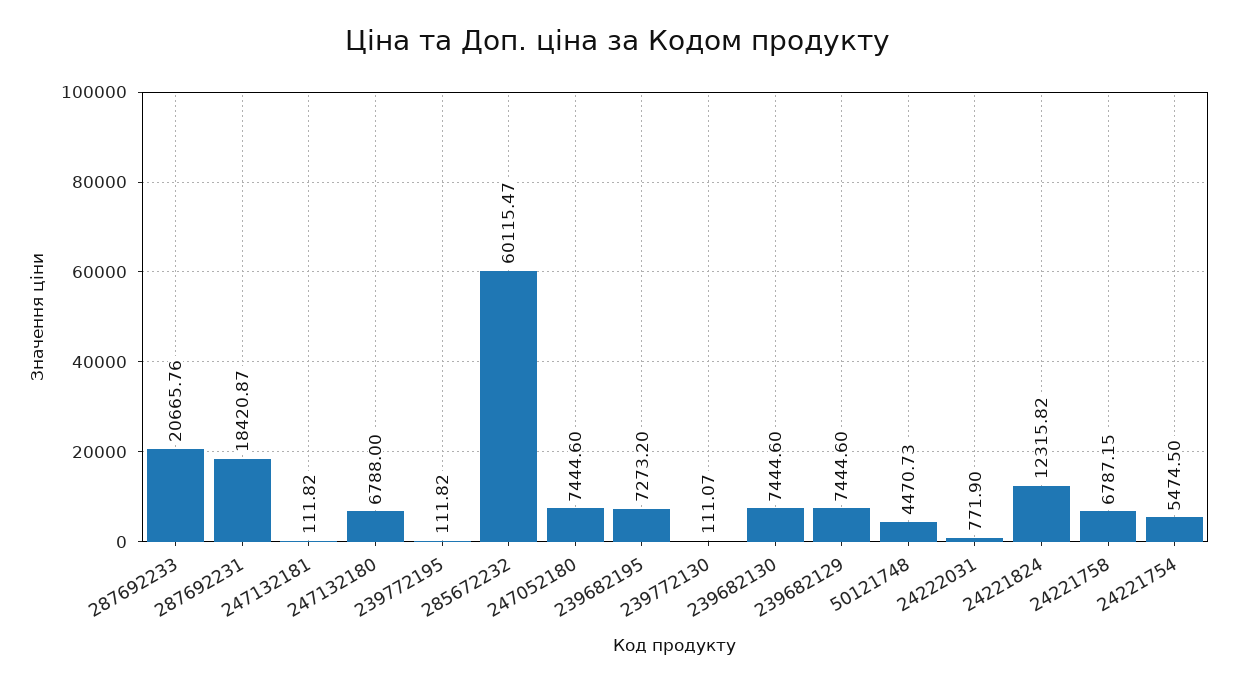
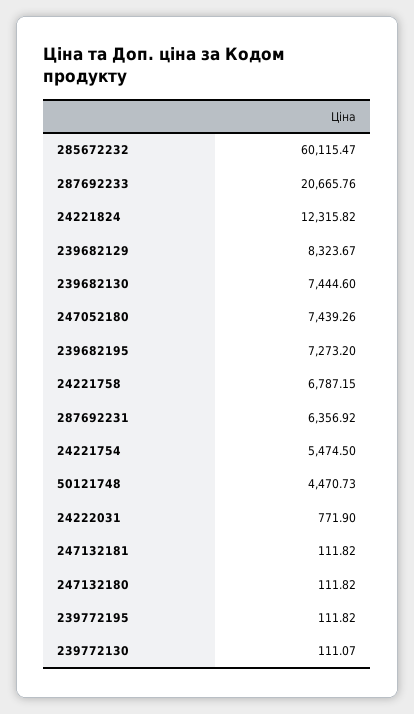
  {
    "287692233": 20665.76,
-   "287692231": 18420.87,
+   "287692231": 6356.92,
    "247132181": 111.82,
-   "247132180": 6788,
+   "247132180": 111.82,
    "239772195": 111.82,
    "285672232": 60115.47,
-   "247052180": 7444.6,
+   "247052180": 7439.26,
    "239682195": 7273.2,
    "239772130": 111.07,
    "239682130": 7444.6,
-   "239682129": 7444.6,
+   "239682129": 8323.67,
    "50121748": 4470.73,
    "24222031": 771.9,
    "24221824": 12315.82,
    "24221758": 6787.15,
    "24221754": 5474.5
  }

